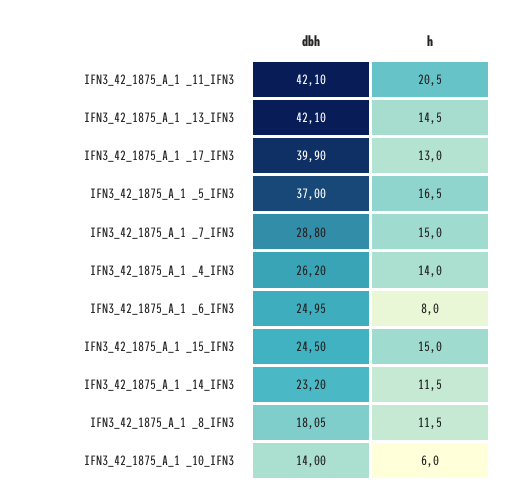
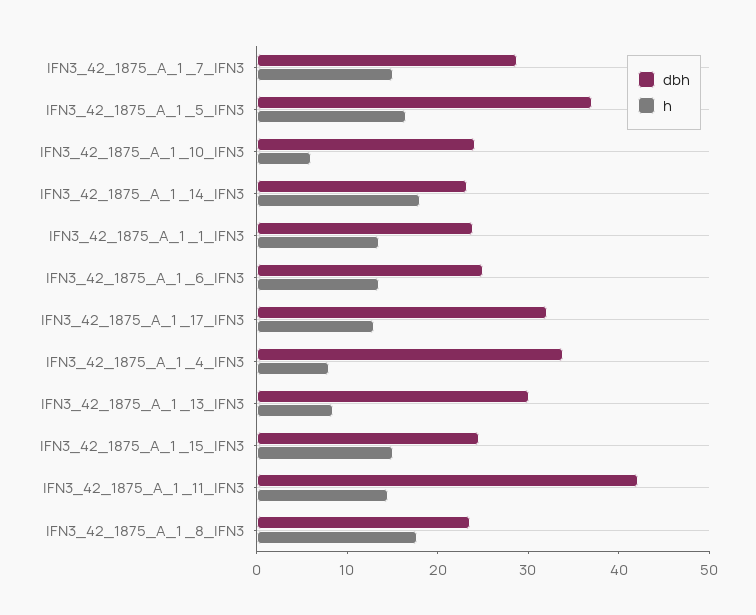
  {
    "dbh": {
      "IFN3_42_1875_A_1 _11_IFN3": 42.1,
-     "IFN3_42_1875_A_1 _13_IFN3": 42.1,
+     "IFN3_42_1875_A_1 _13_IFN3": 30,
-     "IFN3_42_1875_A_1 _17_IFN3": 39.9,
+     "IFN3_42_1875_A_1 _17_IFN3": 32,
      "IFN3_42_1875_A_1 _5_IFN3": 37,
      "IFN3_42_1875_A_1 _7_IFN3": 28.8,
-     "IFN3_42_1875_A_1 _4_IFN3": 26.2,
+     "IFN3_42_1875_A_1 _4_IFN3": 34,
      "IFN3_42_1875_A_1 _6_IFN3": 24.95,
      "IFN3_42_1875_A_1 _15_IFN3": 24.5,
      "IFN3_42_1875_A_1 _14_IFN3": 23.2,
-     "IFN3_42_1875_A_1 _8_IFN3": 18.05,
+     "IFN3_42_1875_A_1 _8_IFN3": 24,
-     "IFN3_42_1875_A_1 _10_IFN3": 14
+     "IFN3_42_1875_A_1 _10_IFN3": 24,
+     "IFN3_42_1875_A_1 _1_IFN3": 24
    },
    "h": {
-     "IFN3_42_1875_A_1 _11_IFN3": 20.5,
+     "IFN3_42_1875_A_1 _11_IFN3": 14,
-     "IFN3_42_1875_A_1 _13_IFN3": 14.5,
+     "IFN3_42_1875_A_1 _13_IFN3": 8,
      "IFN3_42_1875_A_1 _17_IFN3": 13,
      "IFN3_42_1875_A_1 _5_IFN3": 16.5,
      "IFN3_42_1875_A_1 _7_IFN3": 15,
-     "IFN3_42_1875_A_1 _4_IFN3": 14,
+     "IFN3_42_1875_A_1 _4_IFN3": 8,
-     "IFN3_42_1875_A_1 _6_IFN3": 8,
+     "IFN3_42_1875_A_1 _6_IFN3": 14,
      "IFN3_42_1875_A_1 _15_IFN3": 15,
-     "IFN3_42_1875_A_1 _14_IFN3": 11.5,
+     "IFN3_42_1875_A_1 _14_IFN3": 18,
-     "IFN3_42_1875_A_1 _8_IFN3": 11.5,
+     "IFN3_42_1875_A_1 _8_IFN3": 18,
-     "IFN3_42_1875_A_1 _10_IFN3": 6
+     "IFN3_42_1875_A_1 _10_IFN3": 6,
+     "IFN3_42_1875_A_1 _1_IFN3": 14
    }
  }

